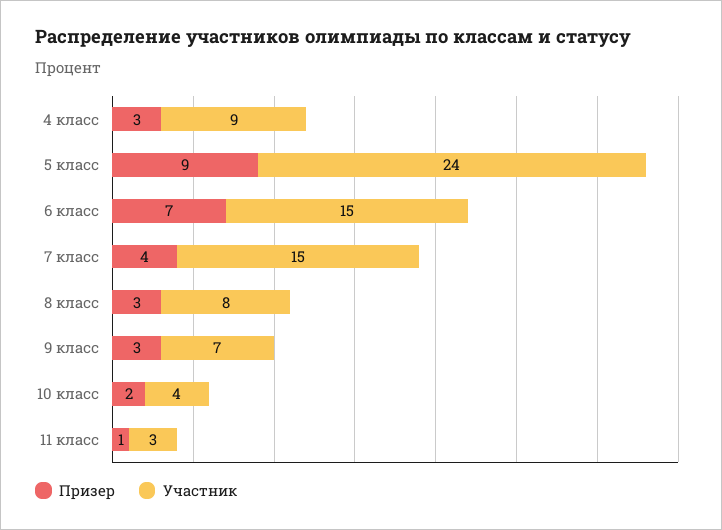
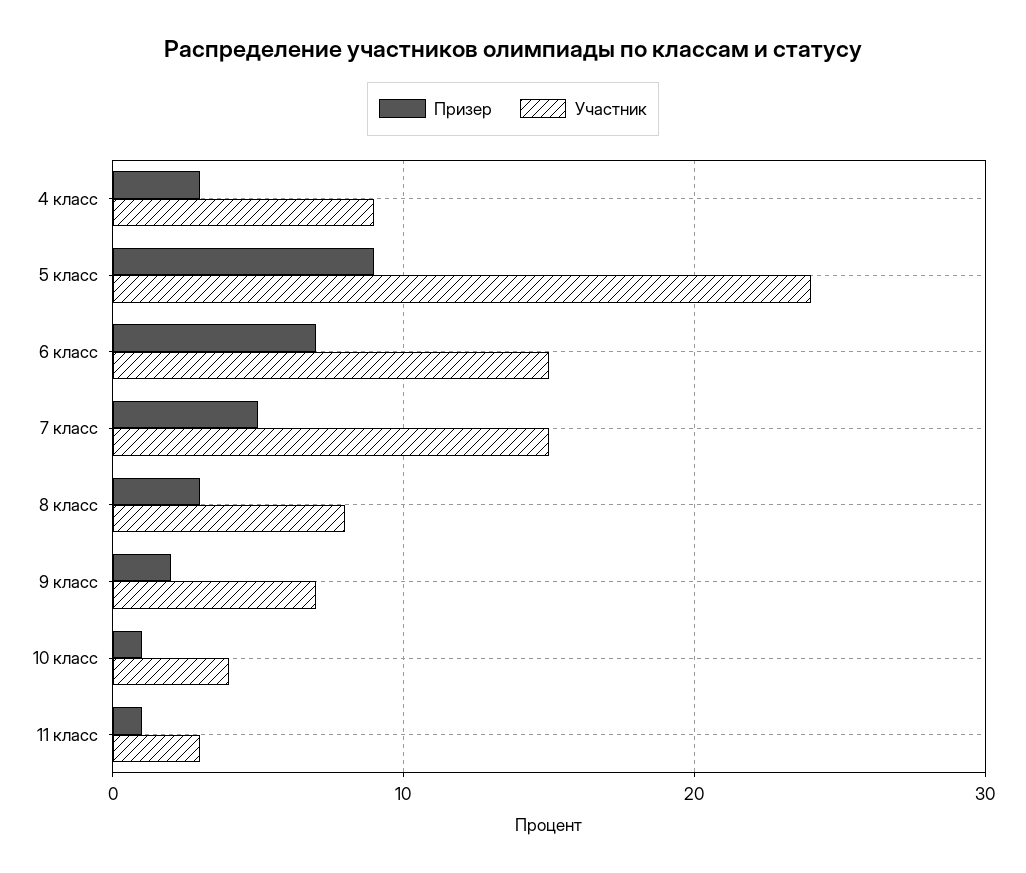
  {
    "Призер": {
      "4 класс": 3,
      "5 класс": 9,
      "6 класс": 7,
-     "7 класс": 4,
+     "7 класс": 5,
      "8 класс": 3,
-     "9 класс": 3,
+     "9 класс": 2,
-     "10 класс": 2,
+     "10 класс": 1,
      "11 класс": 1
    },
    "Участник": {
      "4 класс": 9,
      "5 класс": 24,
      "6 класс": 15,
      "7 класс": 15,
      "8 класс": 8,
      "9 класс": 7,
      "10 класс": 4,
      "11 класс": 3
    }
  }

